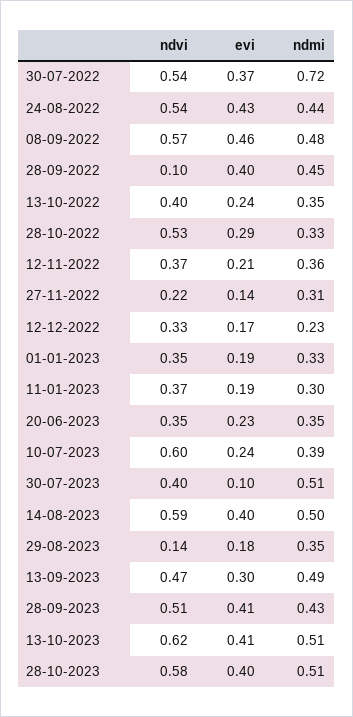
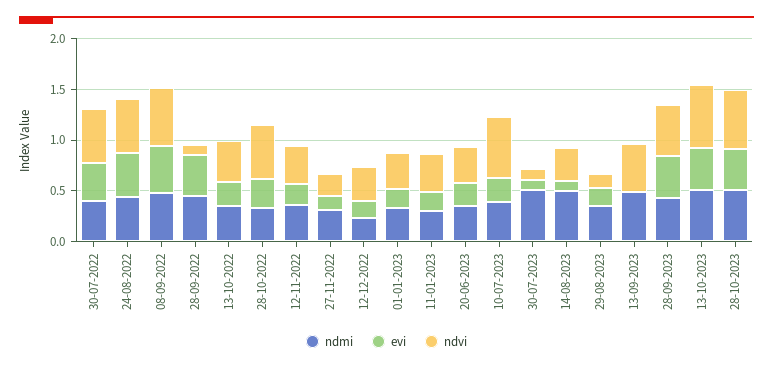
  {
    "ndvi": {
      "30-07-2022": 0.54,
      "24-08-2022": 0.54,
      "08-09-2022": 0.57,
      "28-09-2022": 0.1,
      "13-10-2022": 0.4,
      "28-10-2022": 0.53,
      "12-11-2022": 0.37,
      "27-11-2022": 0.22,
      "12-12-2022": 0.33,
      "01-01-2023": 0.35,
      "11-01-2023": 0.37,
      "20-06-2023": 0.35,
      "10-07-2023": 0.6,
-     "30-07-2023": 0.4,
+     "30-07-2023": 0.1,
-     "14-08-2023": 0.59,
+     "14-08-2023": 0.3,
      "29-08-2023": 0.14,
      "13-09-2023": 0.47,
      "28-09-2023": 0.51,
      "13-10-2023": 0.62,
      "28-10-2023": 0.58
    },
    "evi": {
      "30-07-2022": 0.37,
      "24-08-2022": 0.43,
      "08-09-2022": 0.46,
      "28-09-2022": 0.4,
      "13-10-2022": 0.24,
      "28-10-2022": 0.29,
      "12-11-2022": 0.21,
      "27-11-2022": 0.14,
      "12-12-2022": 0.17,
      "01-01-2023": 0.19,
      "11-01-2023": 0.19,
      "20-06-2023": 0.23,
      "10-07-2023": 0.24,
      "30-07-2023": 0.1,
-     "14-08-2023": 0.4,
+     "14-08-2023": 0.1,
      "29-08-2023": 0.18,
-     "13-09-2023": 0.3,
+     "13-09-2023": 0,
      "28-09-2023": 0.41,
      "13-10-2023": 0.41,
      "28-10-2023": 0.4
    },
    "ndmi": {
-     "30-07-2022": 0.72,
+     "30-07-2022": 0.4,
      "24-08-2022": 0.44,
      "08-09-2022": 0.48,
      "28-09-2022": 0.45,
      "13-10-2022": 0.35,
      "28-10-2022": 0.33,
      "12-11-2022": 0.36,
      "27-11-2022": 0.31,
      "12-12-2022": 0.23,
      "01-01-2023": 0.33,
      "11-01-2023": 0.3,
      "20-06-2023": 0.35,
      "10-07-2023": 0.39,
      "30-07-2023": 0.51,
      "14-08-2023": 0.5,
      "29-08-2023": 0.35,
      "13-09-2023": 0.49,
      "28-09-2023": 0.43,
      "13-10-2023": 0.51,
      "28-10-2023": 0.51
    }
  }

